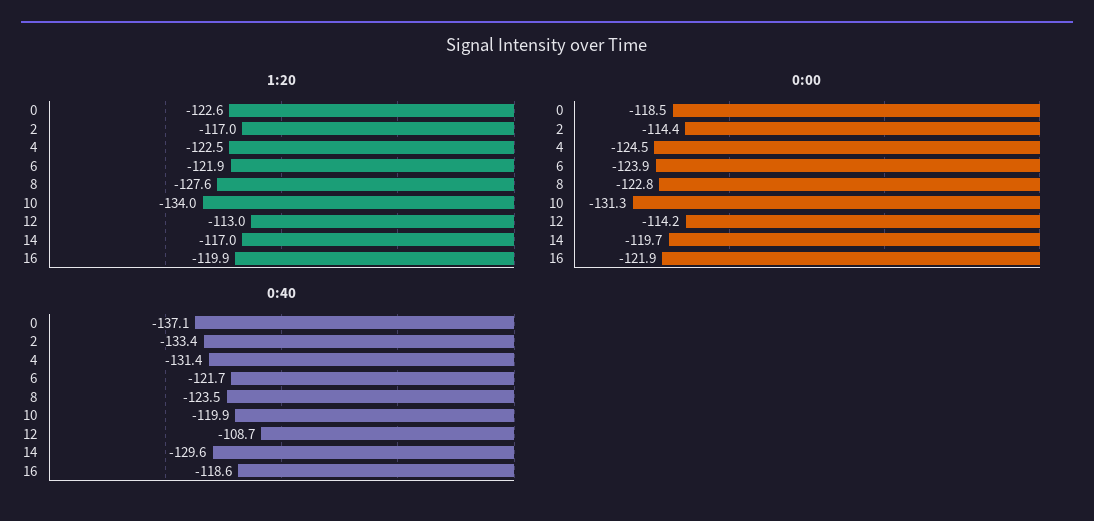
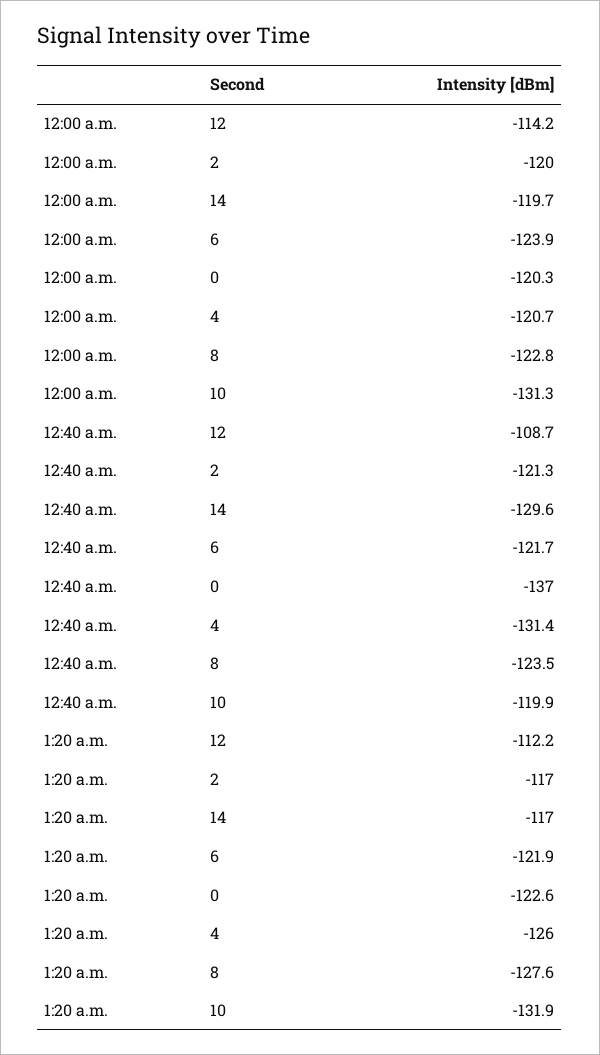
  {
    "1:20": {
      "0": -122.6,
      "2": -117,
-     "4": -122.5,
+     "4": -126,
      "6": -121.9,
      "8": -127.6,
-     "10": -134,
+     "10": -131.9,
-     "12": -113,
+     "12": -112.2,
-     "14": -117,
+     "14": -117
-     "16": -119.9
    },
    "0:00": {
-     "0": -118.5,
+     "0": -120.3,
-     "2": -114.4,
+     "2": -120,
-     "4": -124.5,
+     "4": -120.7,
      "6": -123.9,
      "8": -122.8,
      "10": -131.3,
      "12": -114.2,
-     "14": -119.7,
+     "14": -119.7
-     "16": -121.9
    },
    "0:40": {
-     "0": -137.1,
+     "0": -137,
-     "2": -133.4,
+     "2": -121.3,
      "4": -131.4,
      "6": -121.7,
      "8": -123.5,
      "10": -119.9,
      "12": -108.7,
-     "14": -129.6,
+     "14": -129.6
-     "16": -118.6
    }
  }

